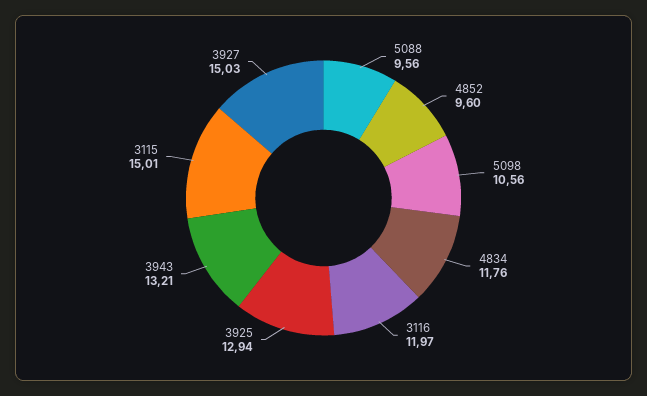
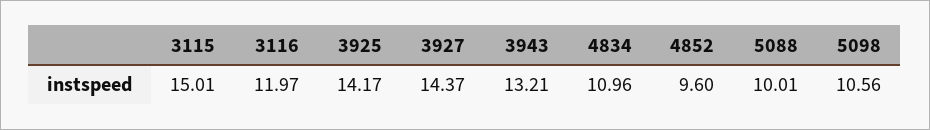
  {
-   "5088": 9.56,
+   "5088": 10.01,
    "4852": 9.6,
    "5098": 10.56,
-   "4834": 11.76,
+   "4834": 10.96,
    "3116": 11.97,
-   "3925": 12.94,
+   "3925": 14.17,
    "3943": 13.21,
    "3115": 15.01,
-   "3927": 15.03
+   "3927": 14.37
  }

